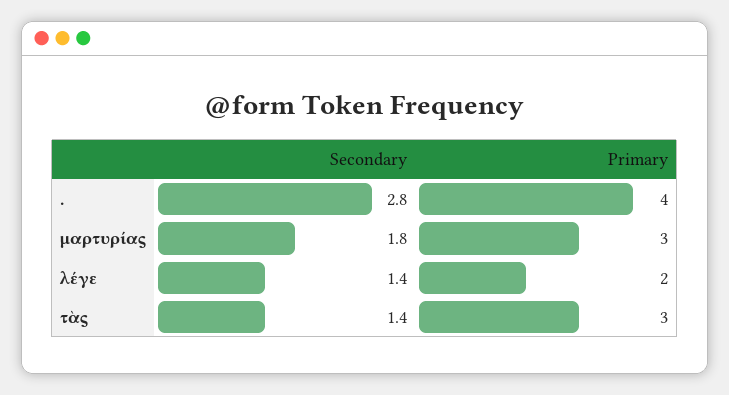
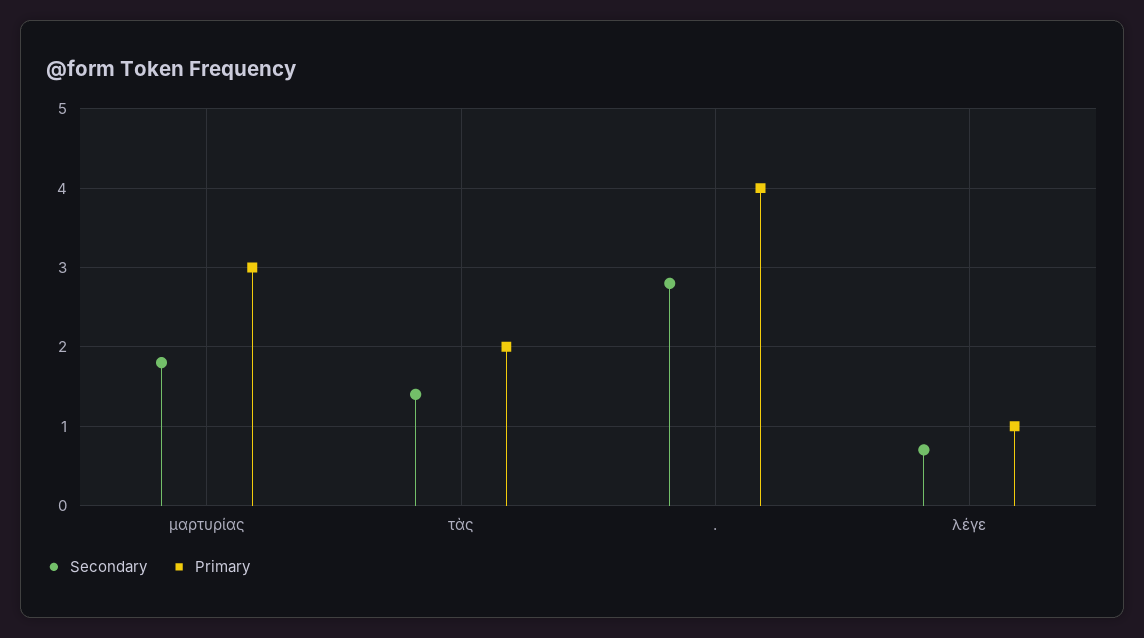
  {
    "Secondary": {
      ".": 2.8,
      "μαρτυρίας": 1.8,
-     "λέγε": 1.4,
+     "λέγε": 0.7,
      "τὰς": 1.4
    },
    "Primary": {
      ".": 4,
      "μαρτυρίας": 3,
-     "λέγε": 2,
+     "λέγε": 1,
-     "τὰς": 3
+     "τὰς": 2
    }
  }

